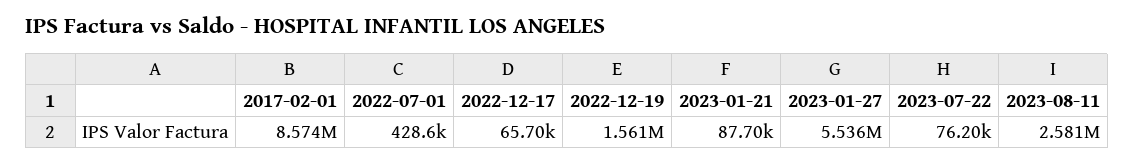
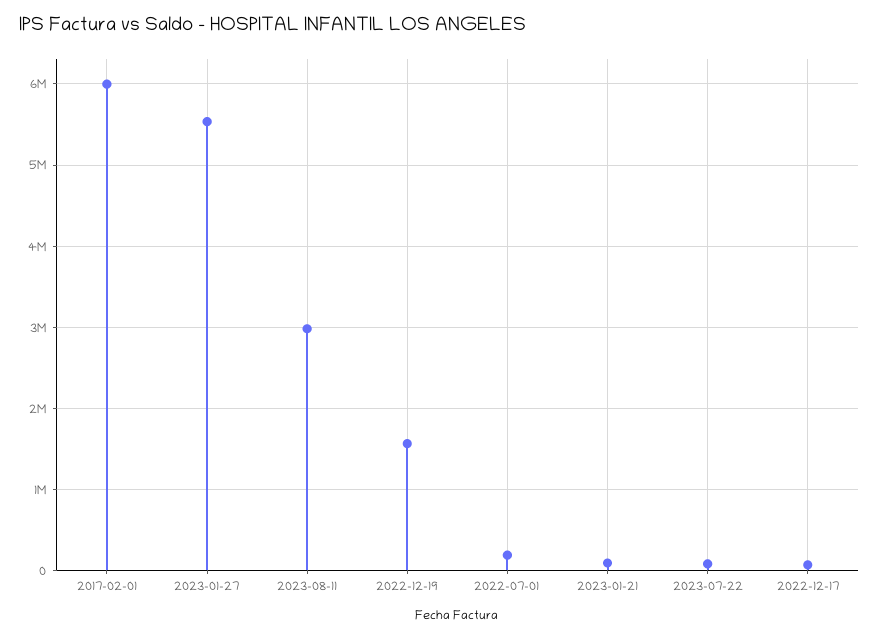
  {
-   "2017-02-01": 8574000,
+   "2017-02-01": 6000000,
-   "2022-07-01": 428600,
+   "2022-07-01": 200000,
    "2022-12-17": 65700,
    "2022-12-19": 1561000,
    "2023-01-21": 87700,
    "2023-01-27": 5536000,
    "2023-07-22": 76200,
-   "2023-08-11": 2581000
+   "2023-08-11": 3000000
  }

